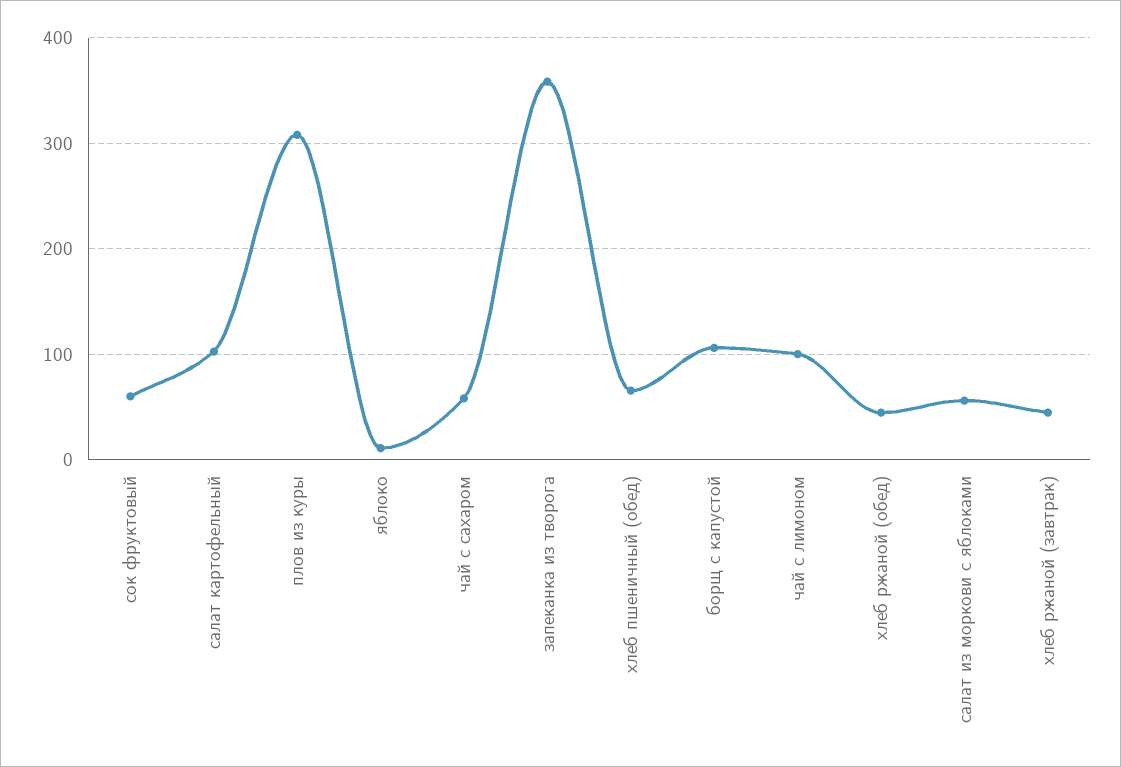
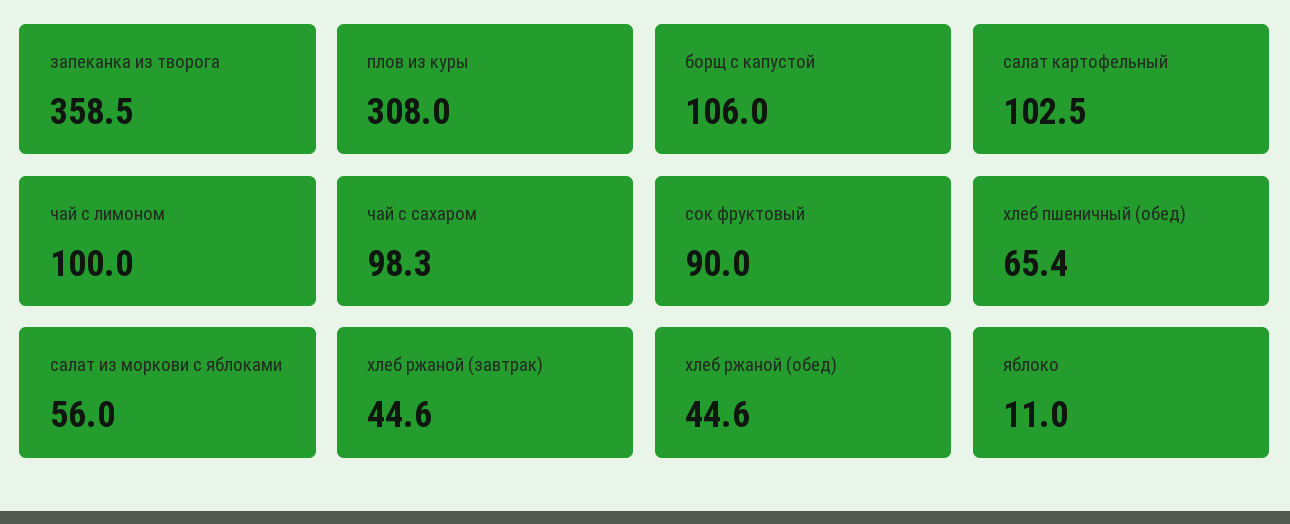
  {
-   "сок фруктовый": 60,
+   "сок фруктовый": 90,
    "салат картофельный": 102.5,
    "плов из куры": 308,
    "яблоко": 11,
-   "чай с сахаром": 60,
+   "чай с сахаром": 98.3,
    "запеканка из творога": 358.5,
    "хлеб пшеничный (обед)": 65.4,
    "борщ с капустой": 106,
    "чай с лимоном": 100,
    "хлеб ржаной (обед)": 44.6,
    "салат из моркови с яблоками": 56,
    "хлеб ржаной (завтрак)": 44.6
  }

